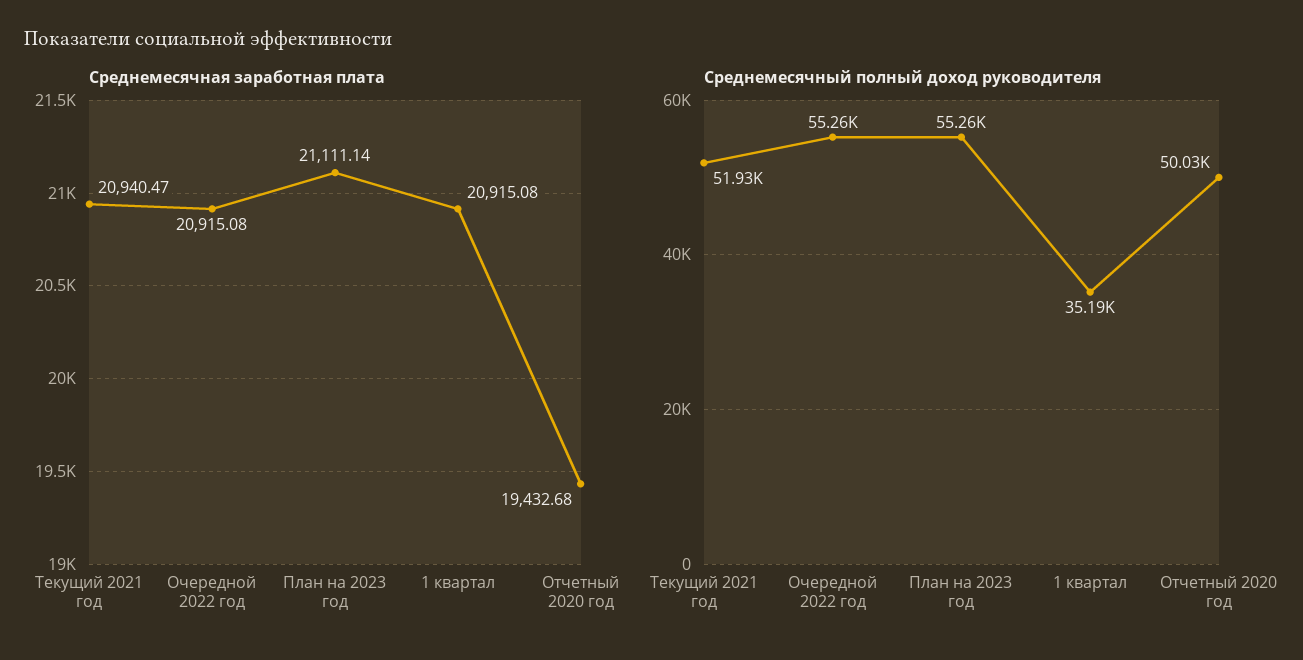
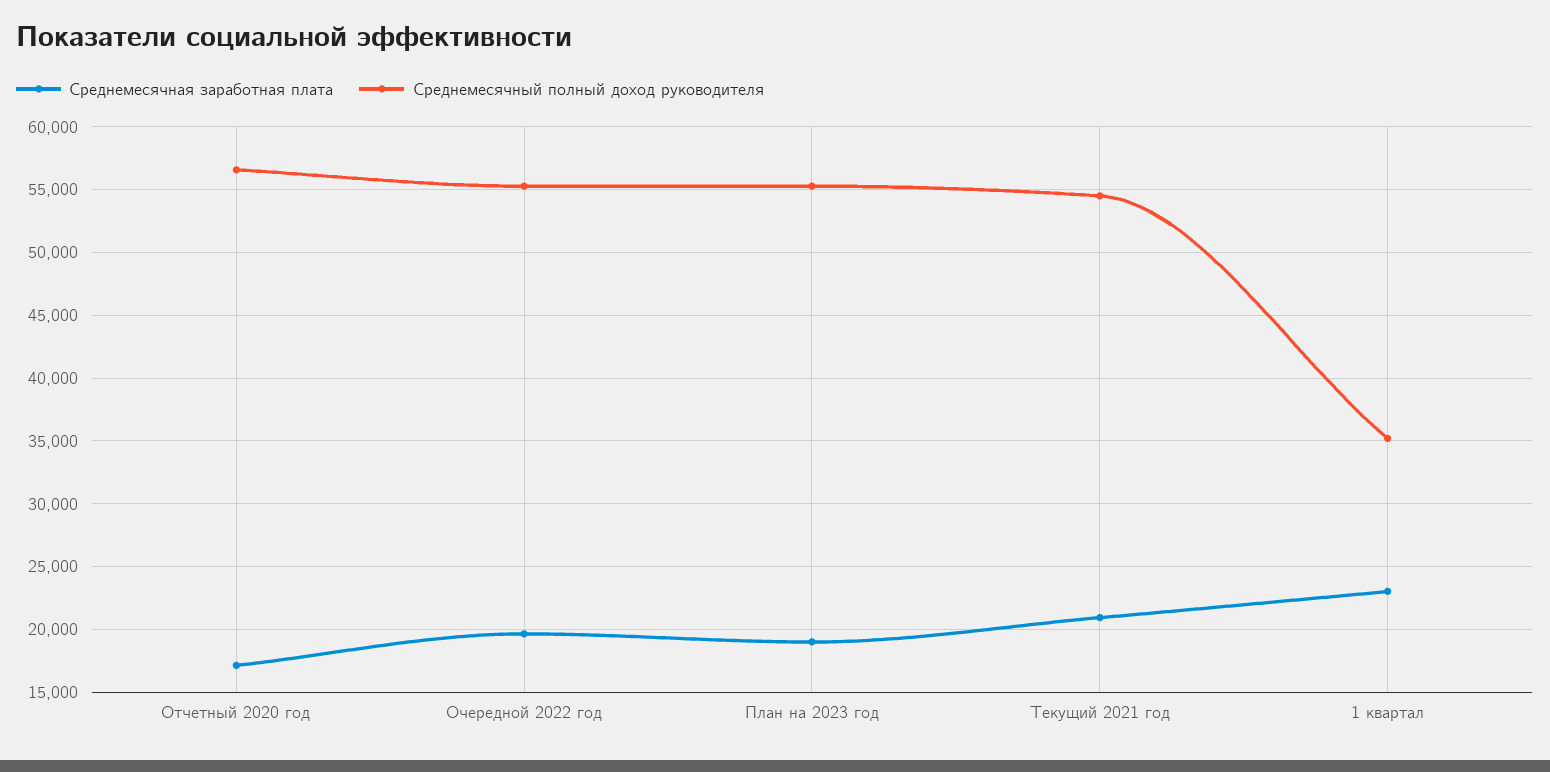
  {
    "Среднемесячная заработная плата": {
      "Текущий 2021 год": 20940.47,
-     "Очередной 2022 год": 20915.08,
+     "Очередной 2022 год": 19500,
-     "План на 2023 год": 21111.14,
+     "План на 2023 год": 19000,
-     "1 квартал": 20915.08,
+     "1 квартал": 23000,
-     "Отчетный 2020 год": 19432.68
+     "Отчетный 2020 год": 17000
    },
    "Среднемесячный полный доход руководителя": {
-     "Текущий 2021 год": 51930,
+     "Текущий 2021 год": 54500,
      "Очередной 2022 год": 55260,
      "План на 2023 год": 55260,
      "1 квартал": 35190,
-     "Отчетный 2020 год": 50030
+     "Отчетный 2020 год": 56500
    }
  }

